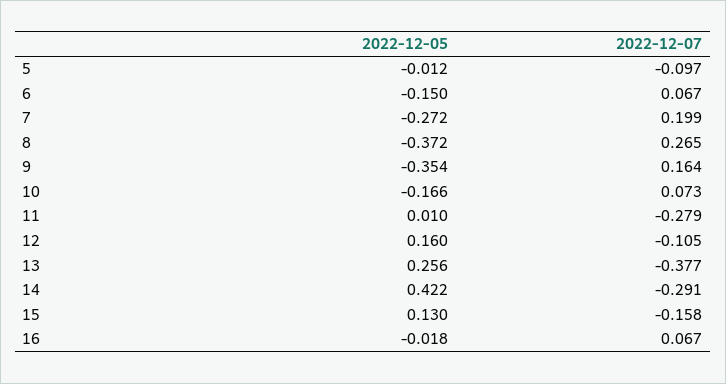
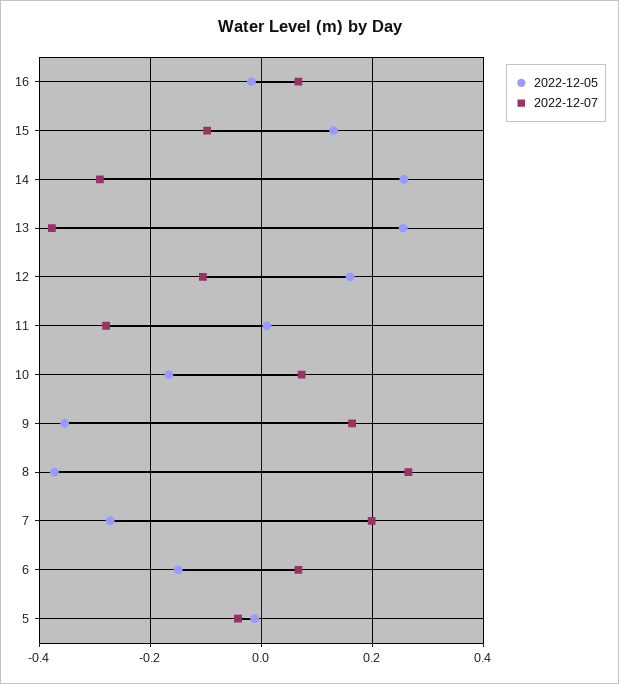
  {
    "2022-12-05": {
      "5": -0.012,
      "6": -0.15,
      "7": -0.272,
      "8": -0.372,
      "9": -0.354,
      "10": -0.166,
      "11": 0.01,
      "12": 0.16,
      "13": 0.256,
-     "14": 0.422,
+     "14": 0.26,
      "15": 0.13,
      "16": -0.018
    },
    "2022-12-07": {
-     "5": -0.097,
+     "5": -0.04,
      "6": 0.067,
      "7": 0.199,
      "8": 0.265,
      "9": 0.164,
      "10": 0.073,
      "11": -0.279,
      "12": -0.105,
      "13": -0.377,
      "14": -0.291,
-     "15": -0.158,
+     "15": -0.1,
      "16": 0.067
    }
  }

